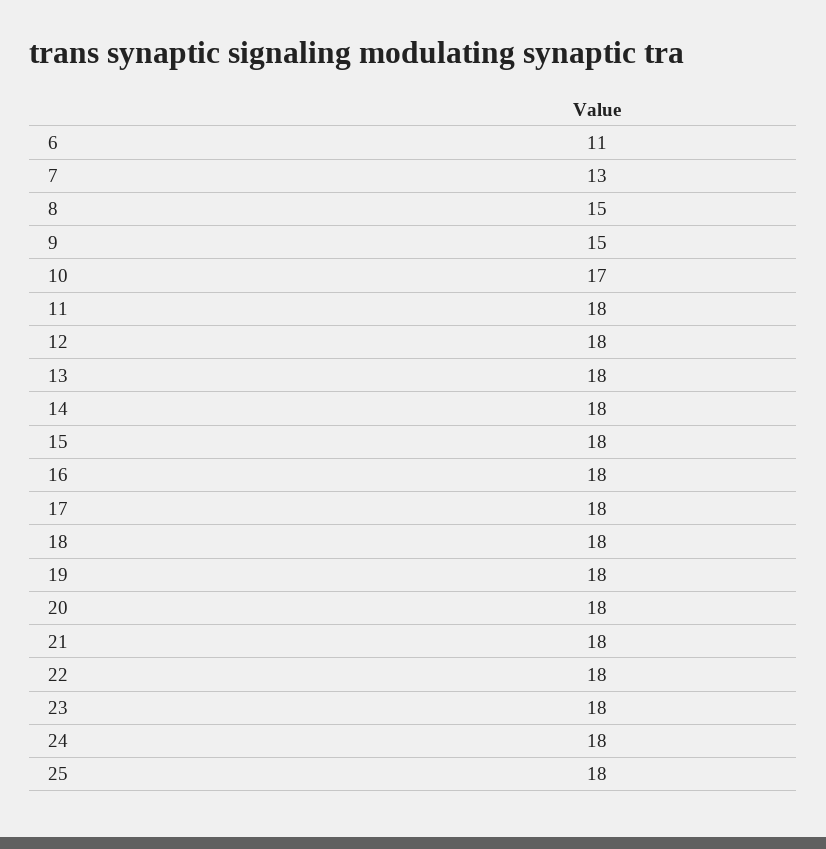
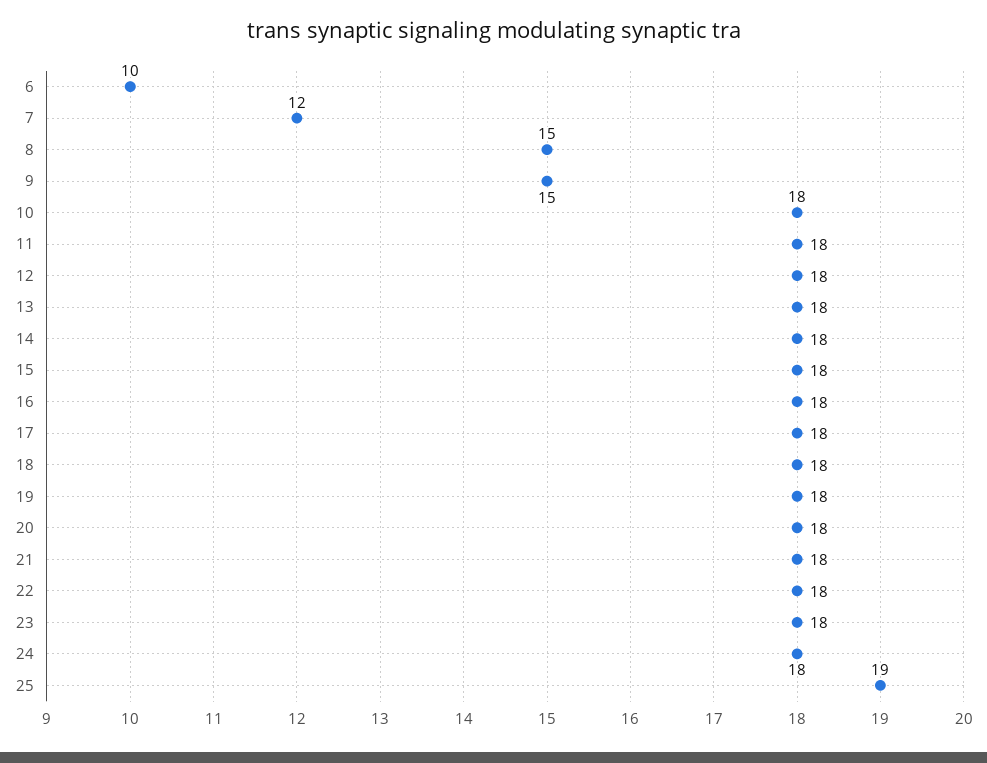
  {
-   "6": 11,
+   "6": 10,
-   "7": 13,
+   "7": 12,
    "8": 15,
    "9": 15,
-   "10": 17,
+   "10": 18,
    "11": 18,
    "12": 18,
    "13": 18,
    "14": 18,
    "15": 18,
    "16": 18,
    "17": 18,
    "18": 18,
    "19": 18,
    "20": 18,
    "21": 18,
    "22": 18,
    "23": 18,
    "24": 18,
-   "25": 18
+   "25": 19
  }

